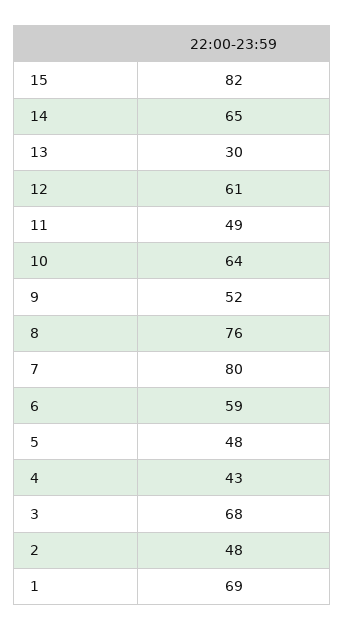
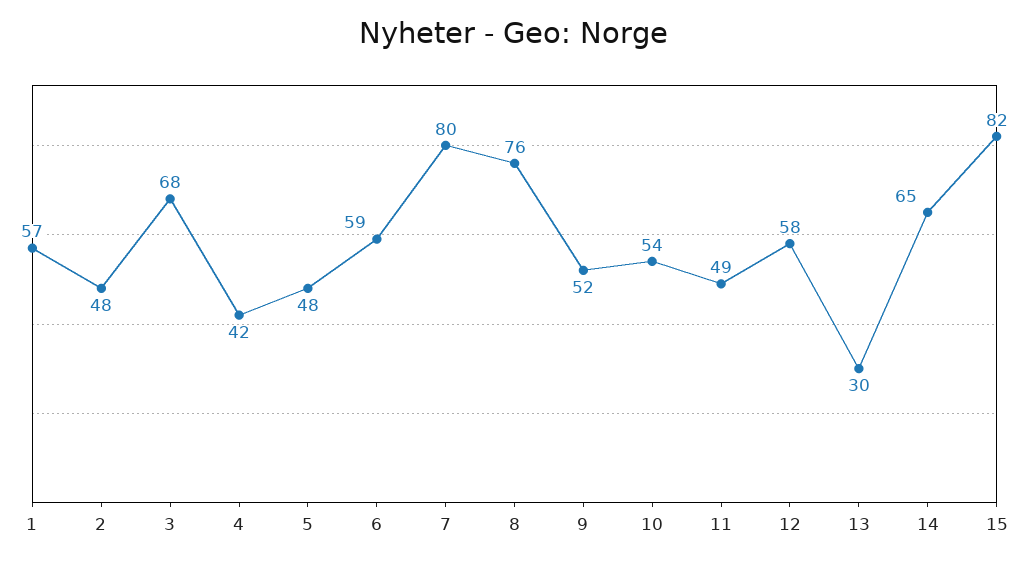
  {
    "15": 82,
    "14": 65,
    "13": 30,
-   "12": 61,
+   "12": 58,
    "11": 49,
-   "10": 64,
+   "10": 54,
    "9": 52,
    "8": 76,
    "7": 80,
    "6": 59,
    "5": 48,
-   "4": 43,
+   "4": 42,
    "3": 68,
    "2": 48,
-   "1": 69
+   "1": 57
  }

